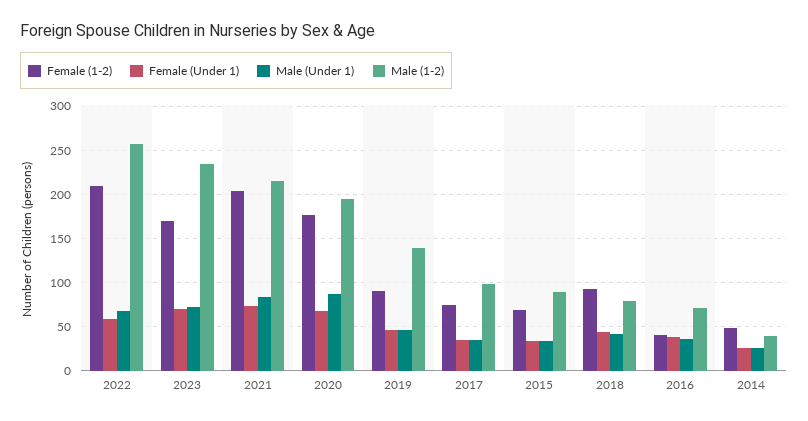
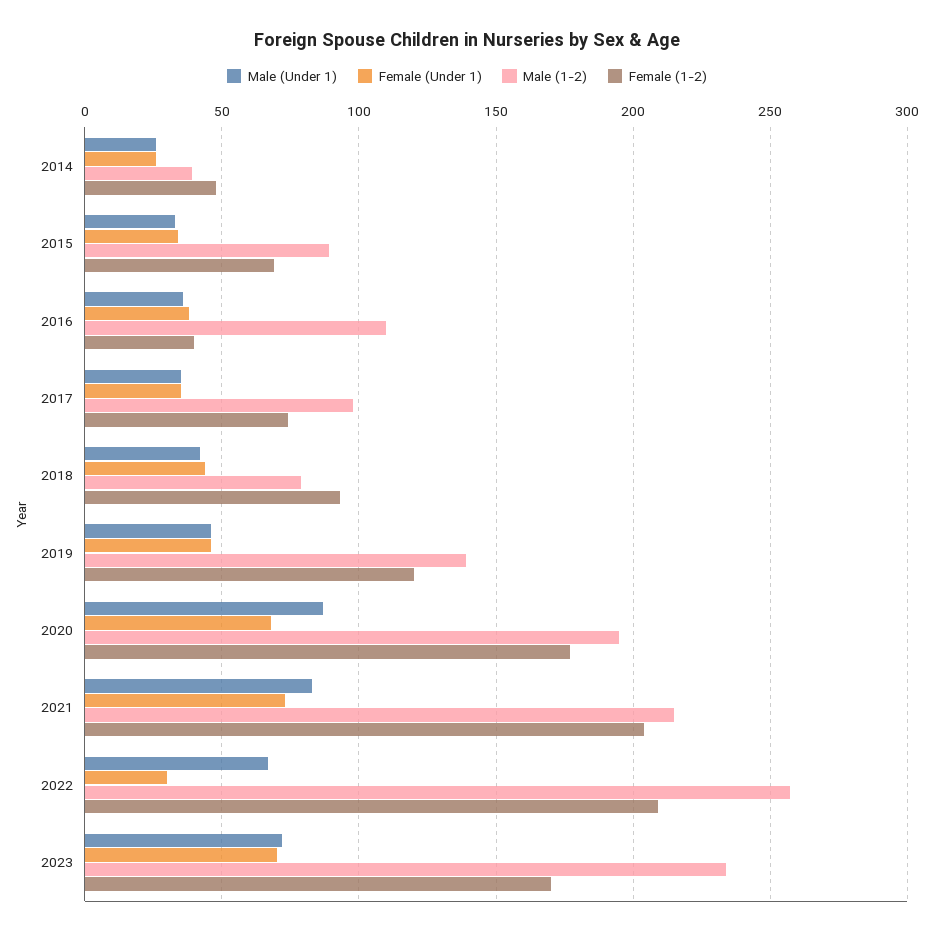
  {
    "Female (1-2)": {
      "2022": 210,
      "2023": 170,
      "2021": 205,
      "2020": 175,
-     "2019": 90,
+     "2019": 120,
      "2017": 75,
      "2015": 70,
      "2018": 95,
      "2016": 40,
      "2014": 50
    },
    "Female (Under 1)": {
-     "2022": 60,
+     "2022": 30,
      "2023": 70,
      "2021": 75,
      "2020": 70,
      "2019": 45,
      "2017": 35,
      "2015": 35,
      "2018": 45,
      "2016": 40,
      "2014": 25
    },
    "Male (Under 1)": {
      "2022": 65,
      "2023": 70,
      "2021": 85,
      "2020": 85,
      "2019": 45,
      "2017": 35,
      "2015": 35,
      "2018": 40,
      "2016": 35,
      "2014": 25
    },
    "Male (1-2)": {
      "2022": 255,
      "2023": 235,
      "2021": 215,
      "2020": 195,
      "2019": 140,
      "2017": 100,
      "2015": 90,
      "2018": 80,
-     "2016": 70,
+     "2016": 110,
      "2014": 40
    }
  }

